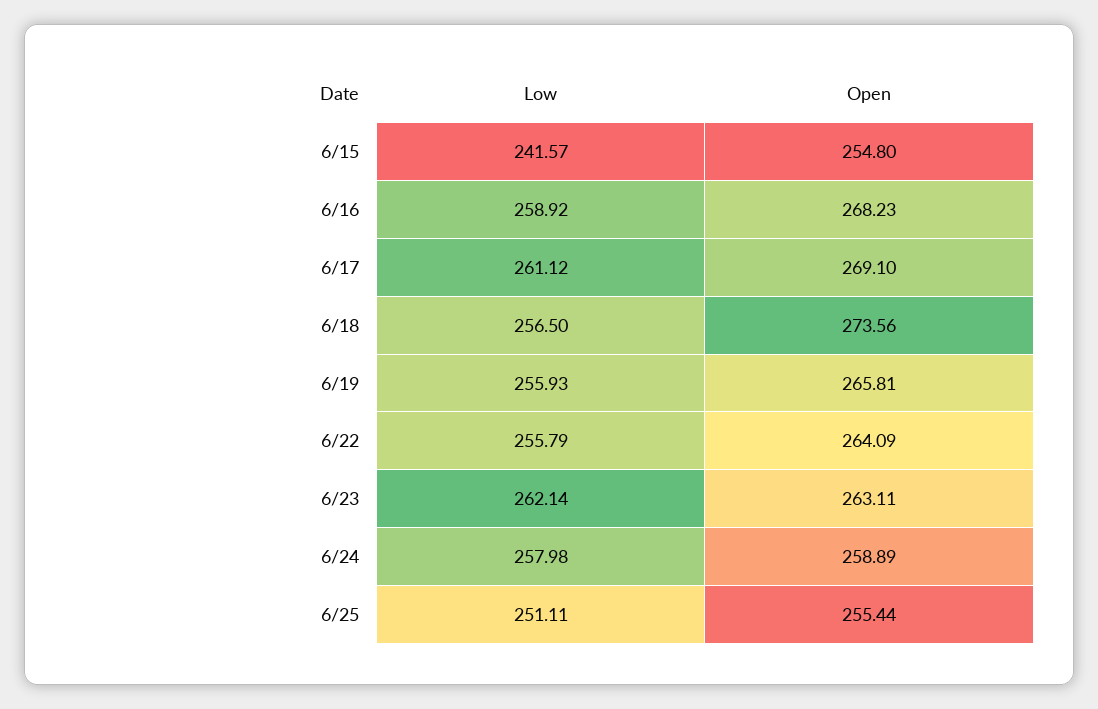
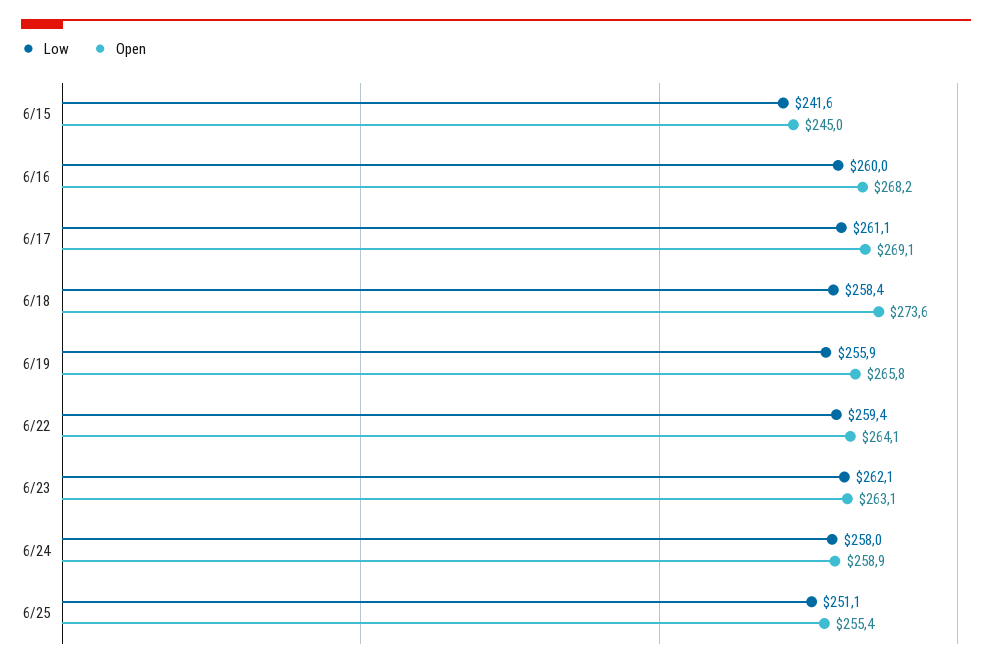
  {
    "Low": {
      "6/15": 241.57,
-     "6/16": 258.92,
+     "6/16": 260,
      "6/17": 261.12,
-     "6/18": 256.5,
+     "6/18": 258.4,
      "6/19": 255.93,
-     "6/22": 255.79,
+     "6/22": 259.4,
      "6/23": 262.14,
      "6/24": 257.98,
      "6/25": 251.11
    },
    "Open": {
-     "6/15": 254.8,
+     "6/15": 245,
      "6/16": 268.23,
      "6/17": 269.1,
      "6/18": 273.56,
      "6/19": 265.81,
      "6/22": 264.09,
      "6/23": 263.11,
      "6/24": 258.89,
      "6/25": 255.44
    }
  }

